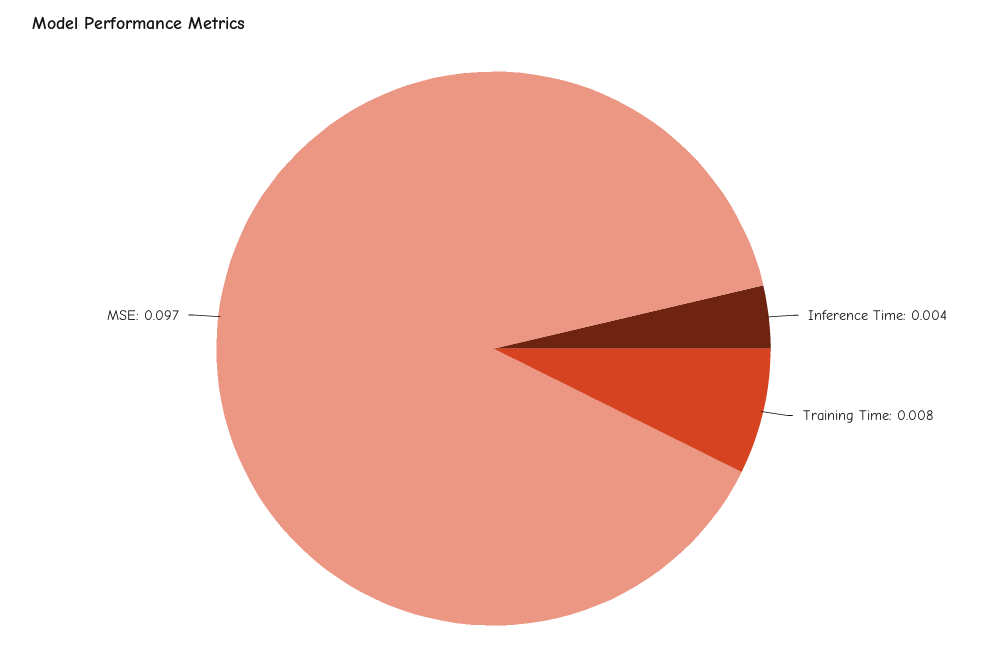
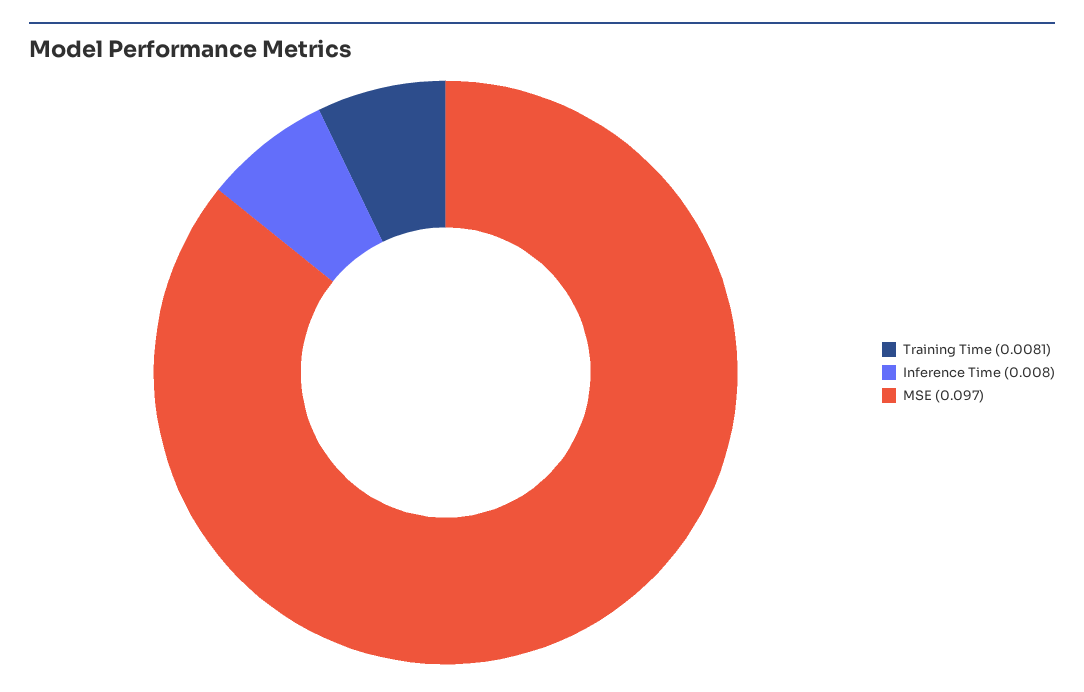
  {
-   "Inference Time": 0.004,
+   "Inference Time": 0.008,
    "Training Time": 0.0081,
    "MSE": 0.097
  }

